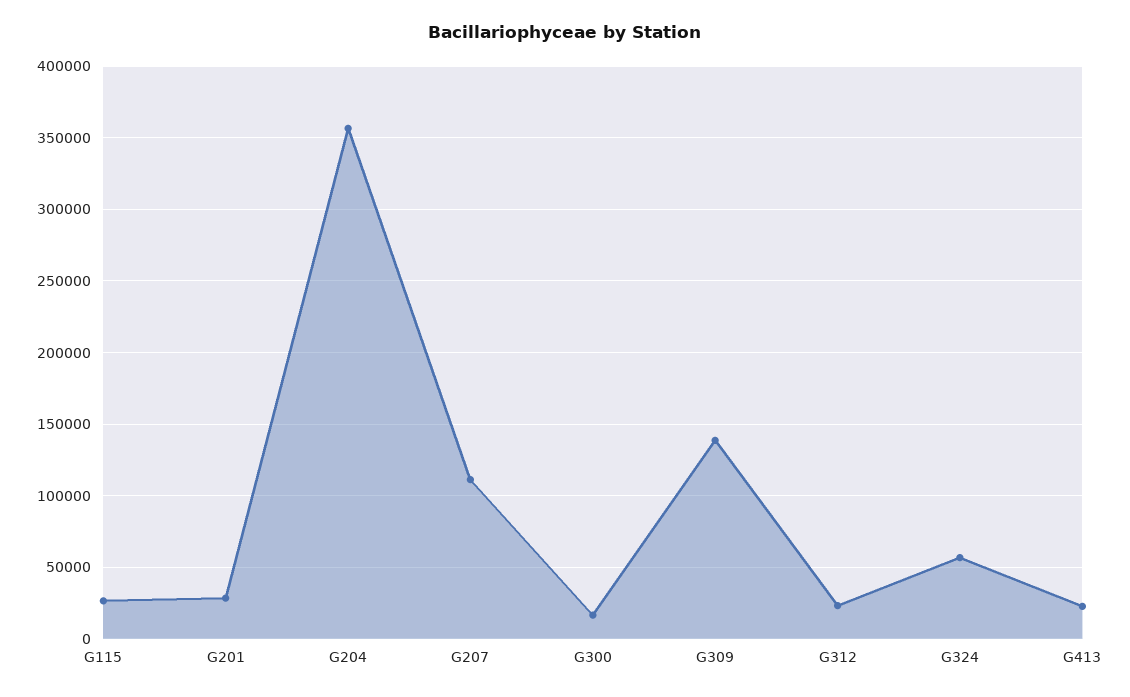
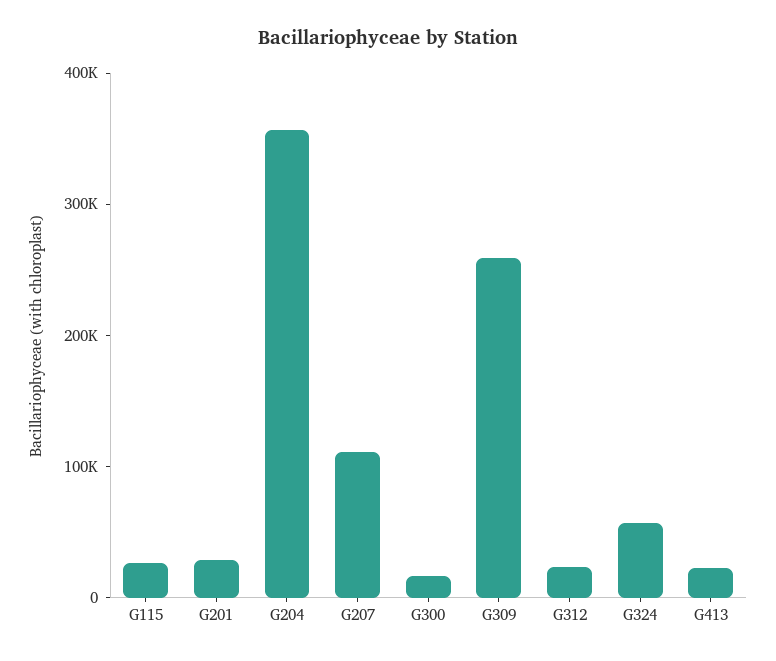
  {
    "G115": 25000,
    "G201": 30000,
    "G204": 355000,
    "G207": 110000,
    "G300": 15000,
-   "G309": 140000,
+   "G309": 260000,
    "G312": 25000,
    "G324": 55000,
    "G413": 25000
  }

